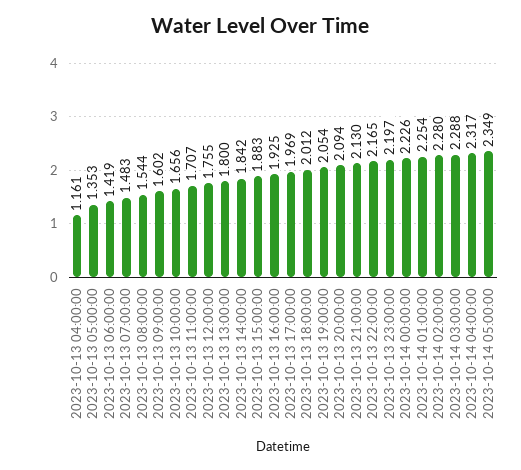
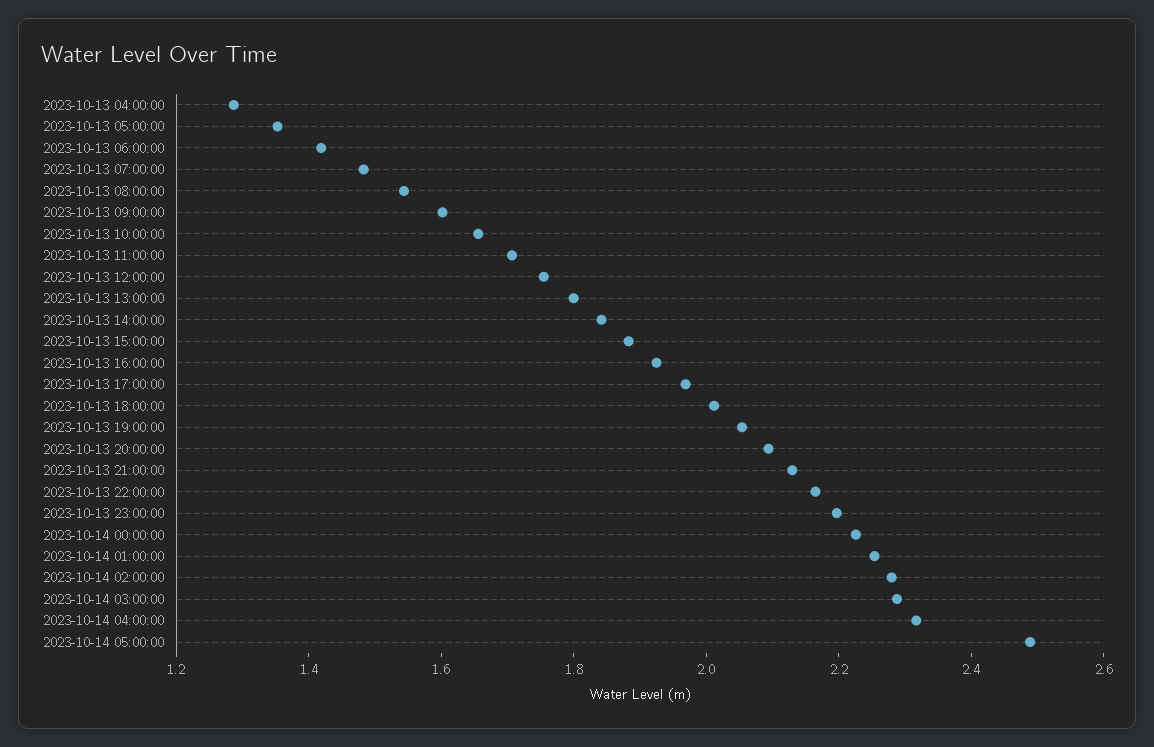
  {
-   "2023-10-13 04:00:00": 1.161,
+   "2023-10-13 04:00:00": 1.3,
    "2023-10-13 05:00:00": 1.353,
    "2023-10-13 06:00:00": 1.419,
    "2023-10-13 07:00:00": 1.483,
    "2023-10-13 08:00:00": 1.544,
    "2023-10-13 09:00:00": 1.602,
    "2023-10-13 10:00:00": 1.656,
    "2023-10-13 11:00:00": 1.707,
    "2023-10-13 12:00:00": 1.755,
    "2023-10-13 13:00:00": 1.8,
    "2023-10-13 14:00:00": 1.842,
    "2023-10-13 15:00:00": 1.883,
    "2023-10-13 16:00:00": 1.925,
    "2023-10-13 17:00:00": 1.969,
    "2023-10-13 18:00:00": 2.012,
    "2023-10-13 19:00:00": 2.054,
    "2023-10-13 20:00:00": 2.094,
    "2023-10-13 21:00:00": 2.13,
    "2023-10-13 22:00:00": 2.165,
    "2023-10-13 23:00:00": 2.197,
    "2023-10-14 00:00:00": 2.226,
    "2023-10-14 01:00:00": 2.254,
    "2023-10-14 02:00:00": 2.28,
    "2023-10-14 03:00:00": 2.288,
    "2023-10-14 04:00:00": 2.317,
-   "2023-10-14 05:00:00": 2.349
+   "2023-10-14 05:00:00": 2.5
  }

